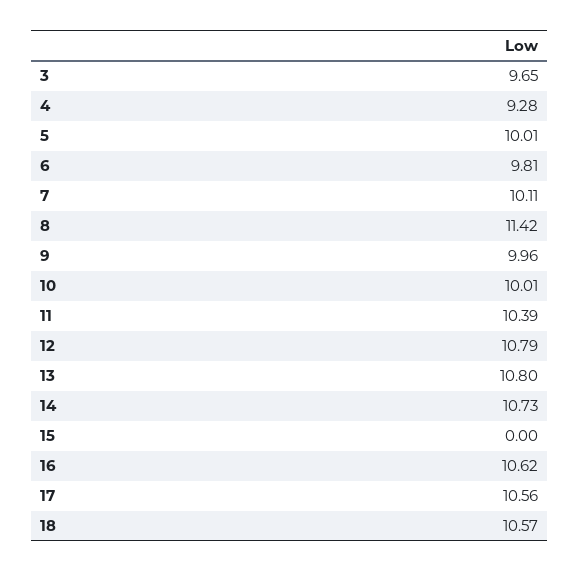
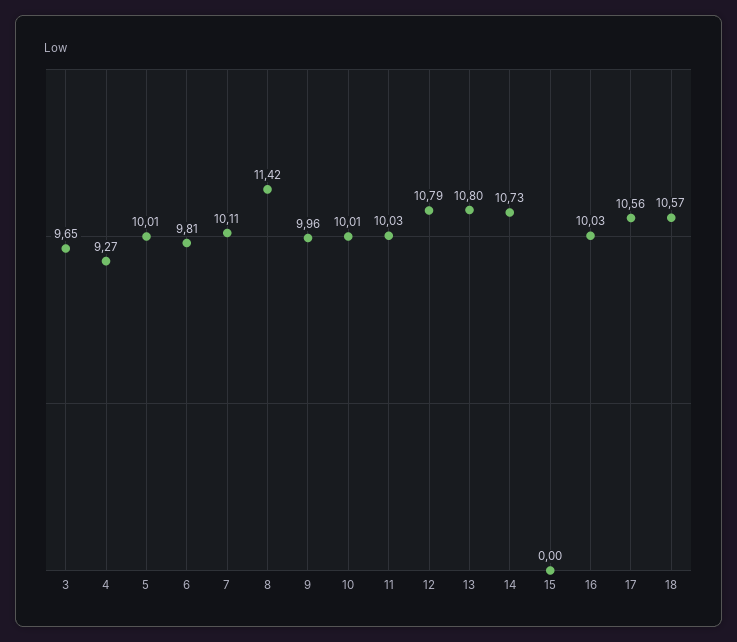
  {
    "3": 9.65,
-   "4": 9.28,
+   "4": 9.27,
    "5": 10.01,
    "6": 9.81,
    "7": 10.11,
    "8": 11.42,
    "9": 9.96,
    "10": 10.01,
-   "11": 10.39,
+   "11": 10.03,
    "12": 10.79,
    "13": 10.8,
    "14": 10.73,
    "15": 0,
-   "16": 10.62,
+   "16": 10.03,
    "17": 10.56,
    "18": 10.57
  }

